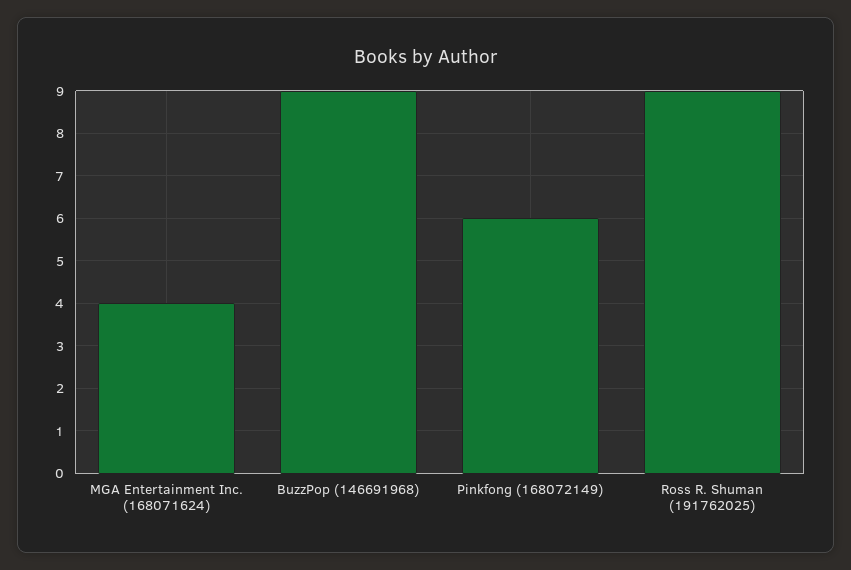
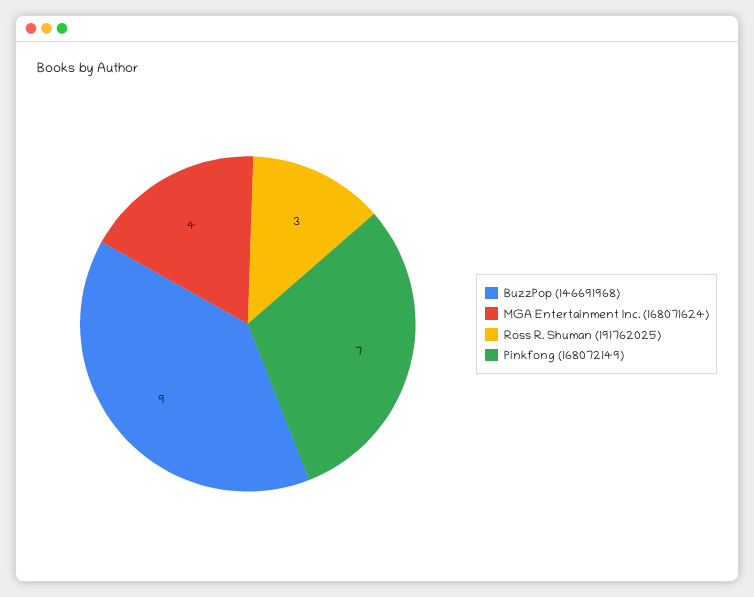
  {
    "MGA Entertainment Inc. (168071624)": 4,
    "BuzzPop (146691968)": 9,
-   "Pinkfong (168072149)": 6,
+   "Pinkfong (168072149)": 7,
-   "Ross R. Shuman (191762025)": 9
+   "Ross R. Shuman (191762025)": 3
  }

